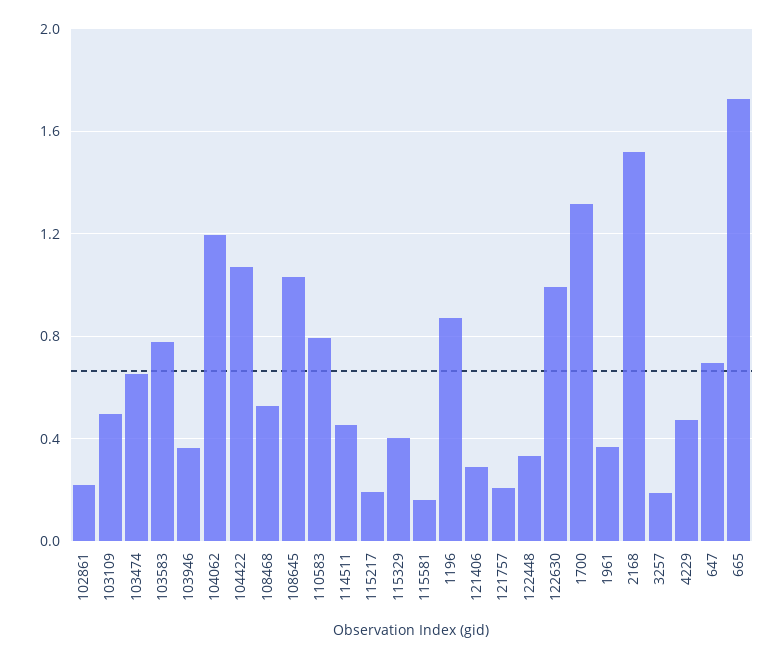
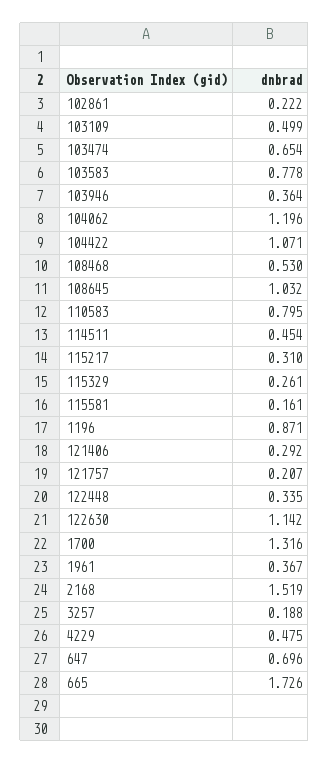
  {
    "102861": 0.222,
    "103109": 0.499,
    "103474": 0.654,
    "103583": 0.778,
    "103946": 0.364,
    "104062": 1.196,
    "104422": 1.071,
    "108468": 0.53,
    "108645": 1.032,
    "110583": 0.795,
    "114511": 0.454,
-   "115217": 0.2,
+   "115217": 0.31,
-   "115329": 0.4,
+   "115329": 0.261,
    "115581": 0.161,
    "1196": 0.871,
    "121406": 0.292,
    "121757": 0.207,
    "122448": 0.335,
-   "122630": 1,
+   "122630": 1.142,
    "1700": 1.316,
    "1961": 0.367,
    "2168": 1.519,
    "3257": 0.188,
    "4229": 0.475,
    "647": 0.696,
    "665": 1.726
  }

